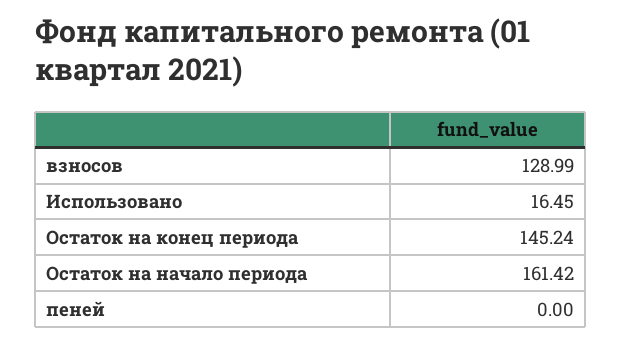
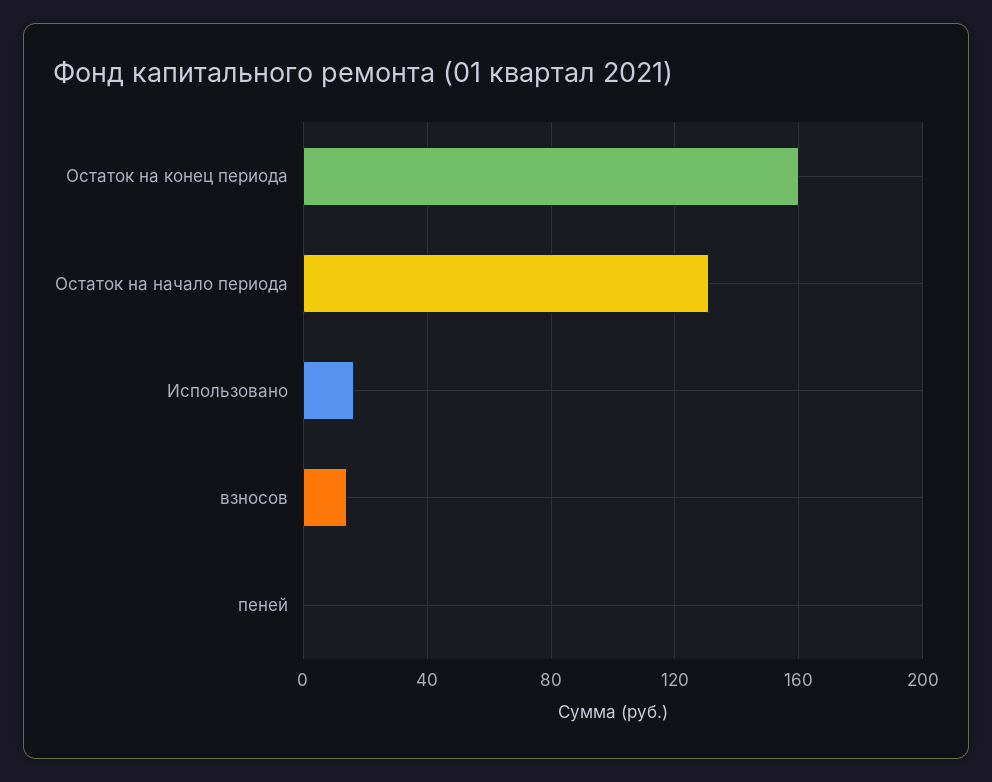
  {
-   "взносов": 128.99,
+   "взносов": 15,
    "Использовано": 16.45,
-   "Остаток на конец периода": 145.24,
+   "Остаток на конец периода": 160,
-   "Остаток на начало периода": 161.42,
+   "Остаток на начало периода": 130,
    "пеней": 0
  }

